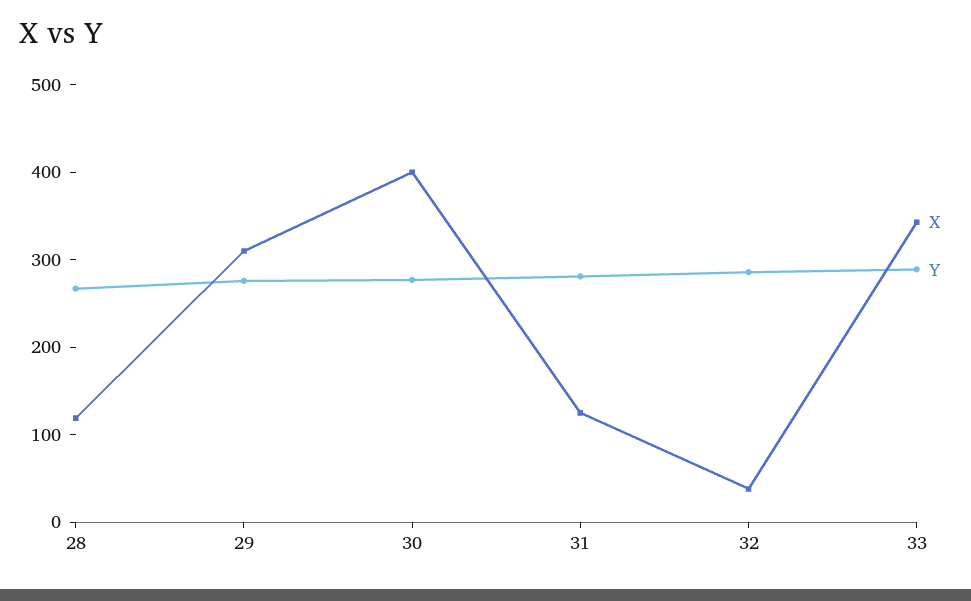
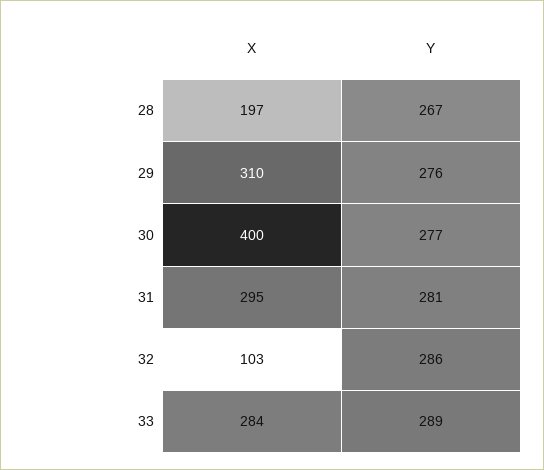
  {
    "X": {
-     "28": 120,
+     "28": 197,
      "29": 310,
      "30": 400,
-     "31": 120,
+     "31": 295,
-     "32": 40,
+     "32": 103,
-     "33": 340
+     "33": 284
    },
    "Y": {
      "28": 267,
      "29": 276,
      "30": 277,
      "31": 281,
      "32": 286,
      "33": 289
    }
  }

